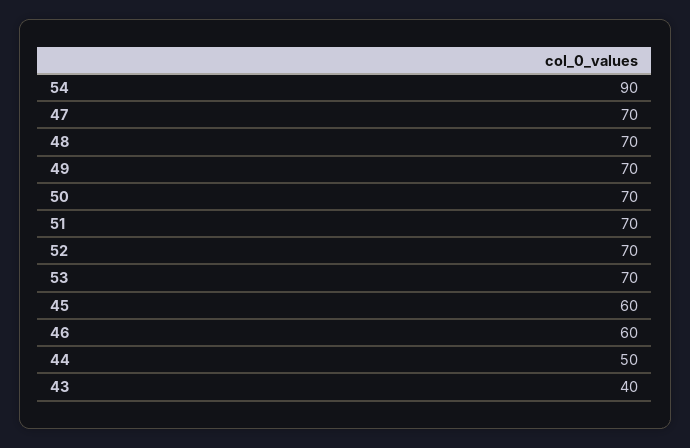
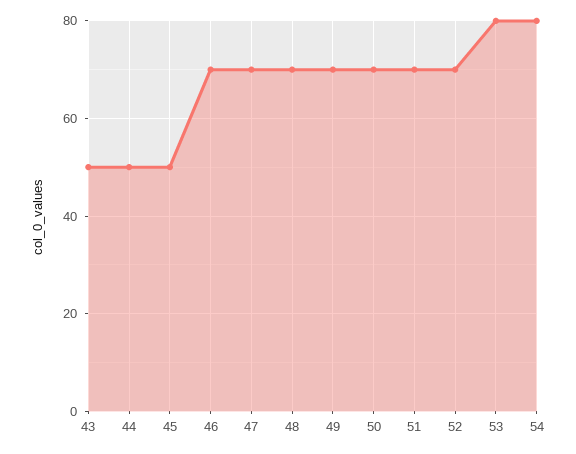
  {
-   "54": 90,
+   "54": 80,
    "47": 70,
    "48": 70,
    "49": 70,
    "50": 70,
    "51": 70,
    "52": 70,
-   "53": 70,
+   "53": 80,
-   "45": 60,
+   "45": 50,
-   "46": 60,
+   "46": 70,
    "44": 50,
-   "43": 40
+   "43": 50
  }

